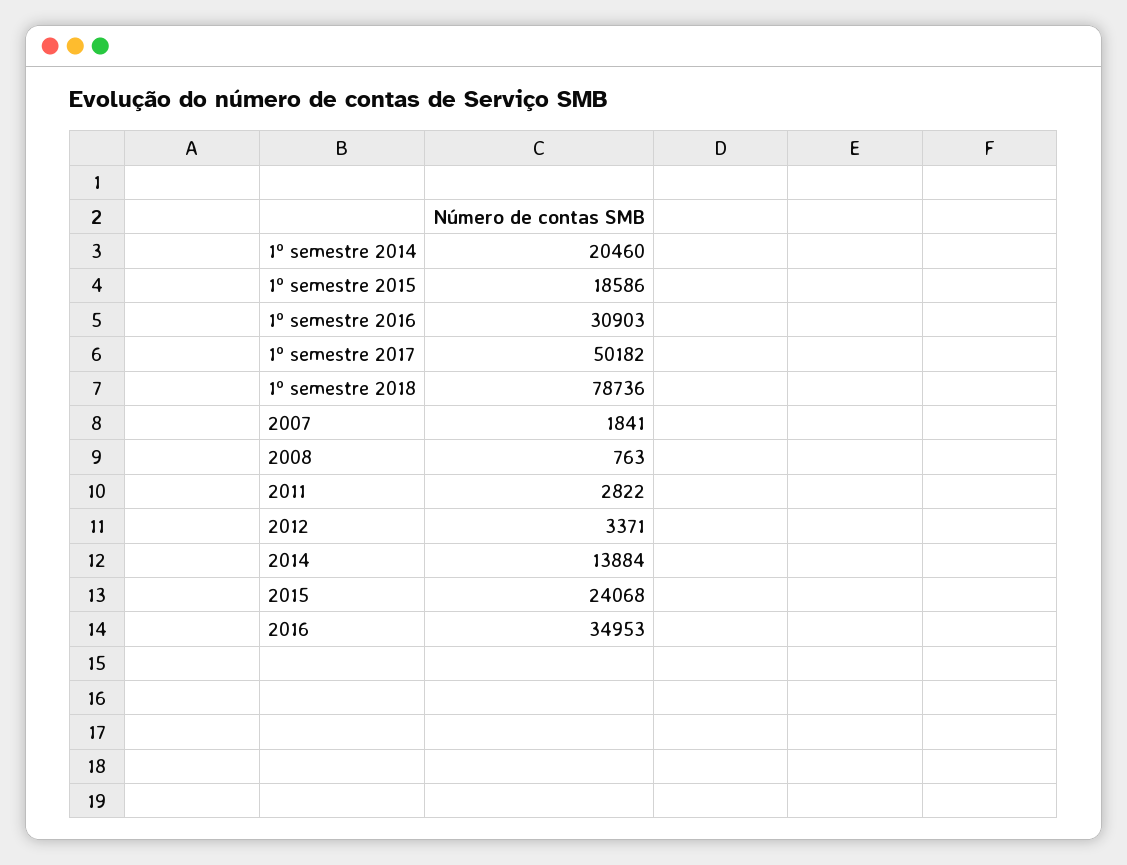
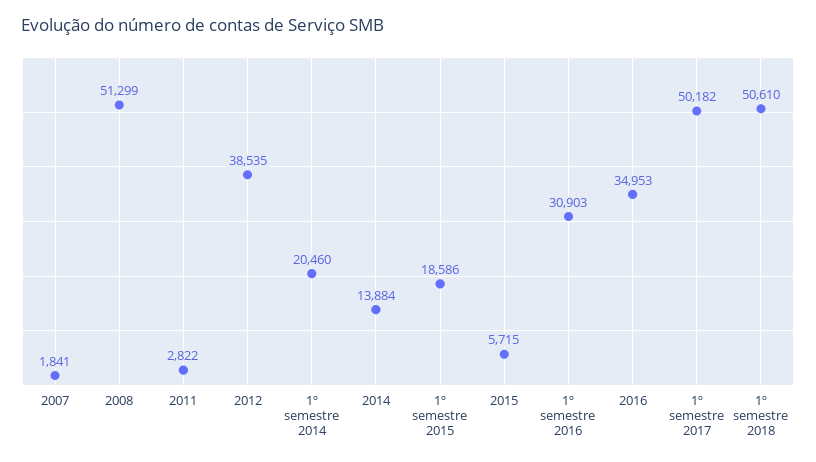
  {
    "1º semestre 2014": 20460,
    "1º semestre 2015": 18586,
    "1º semestre 2016": 30903,
    "1º semestre 2017": 50182,
-   "1º semestre 2018": 78736,
+   "1º semestre 2018": 50610,
    "2007": 1841,
-   "2008": 763,
+   "2008": 51299,
    "2011": 2822,
-   "2012": 3371,
+   "2012": 38535,
    "2014": 13884,
-   "2015": 24068,
+   "2015": 5715,
    "2016": 34953
  }

